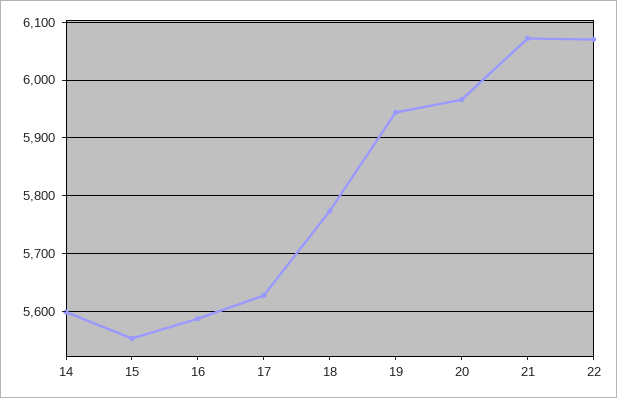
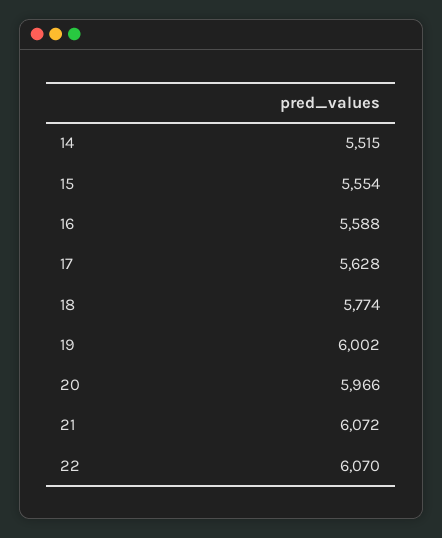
  {
-   "14": 5600,
+   "14": 5515,
    "15": 5554,
    "16": 5588,
    "17": 5628,
    "18": 5774,
-   "19": 5940,
+   "19": 6002,
    "20": 5966,
    "21": 6072,
    "22": 6070
  }

